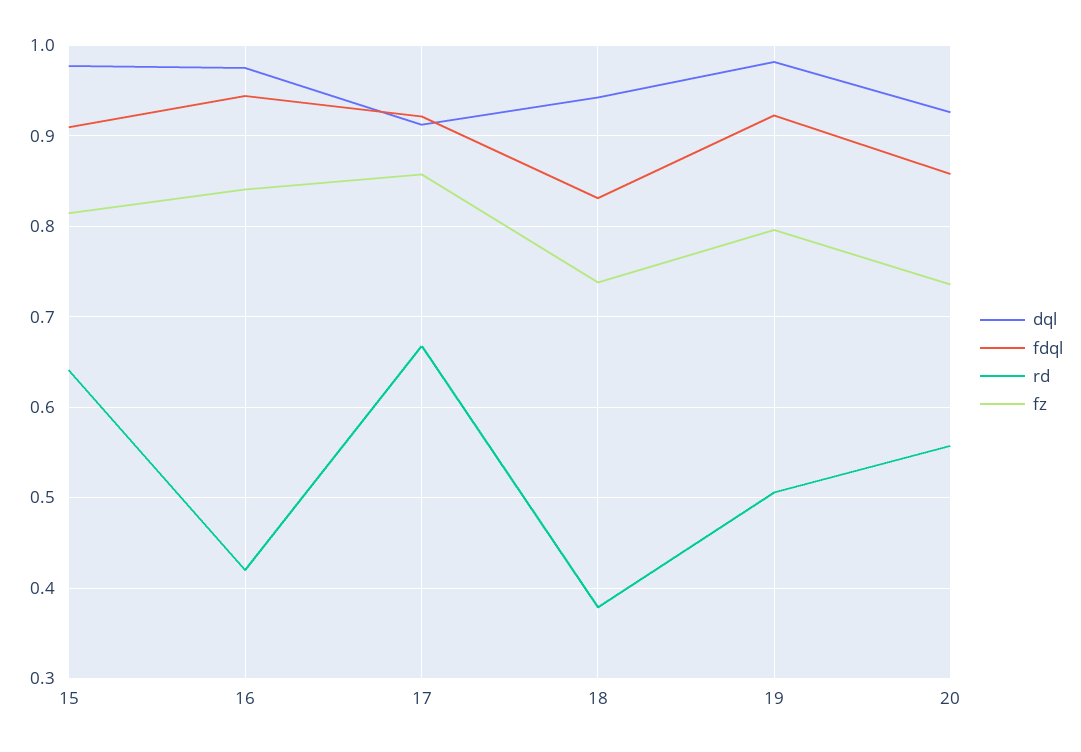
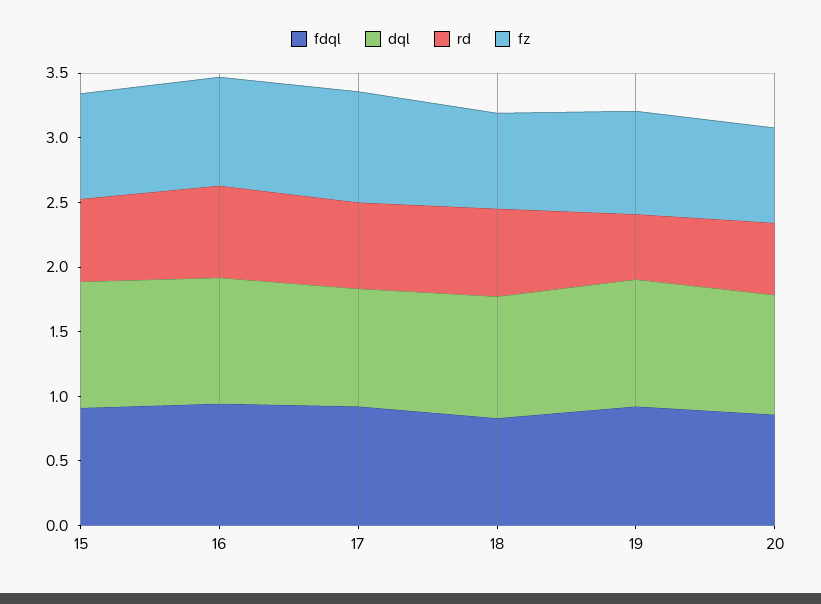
  {
    "dql": {
      "15": 0.98,
      "16": 0.97,
      "17": 0.91,
      "18": 0.94,
      "19": 0.98,
      "20": 0.93
    },
    "fdql": {
      "15": 0.91,
      "16": 0.94,
      "17": 0.92,
      "18": 0.83,
      "19": 0.92,
      "20": 0.86
    },
    "rd": {
      "15": 0.64,
-     "16": 0.42,
+     "16": 0.7,
      "17": 0.67,
-     "18": 0.38,
+     "18": 0.7,
      "19": 0.51,
      "20": 0.56
    },
    "fz": {
      "15": 0.81,
      "16": 0.84,
      "17": 0.86,
      "18": 0.74,
      "19": 0.8,
      "20": 0.74
    }
  }

